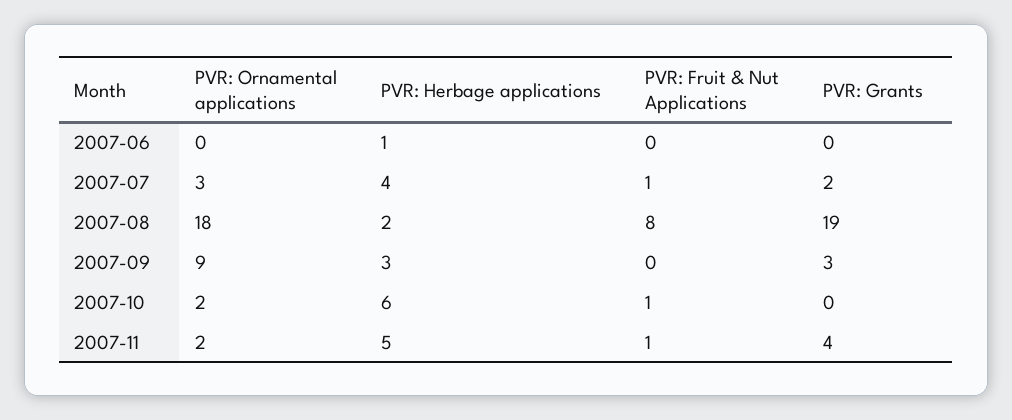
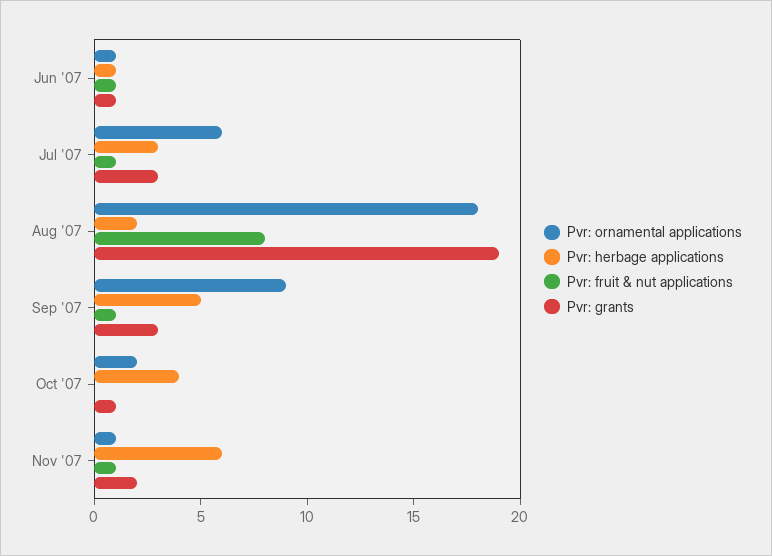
  {
    "PVR: Ornamental applications": {
-     "2007-06": 0,
+     "2007-06": 1,
-     "2007-07": 3,
+     "2007-07": 6,
      "2007-08": 18,
      "2007-09": 9,
      "2007-10": 2,
-     "2007-11": 2
+     "2007-11": 1
    },
    "PVR: Herbage applications": {
      "2007-06": 1,
-     "2007-07": 4,
+     "2007-07": 3,
      "2007-08": 2,
-     "2007-09": 3,
+     "2007-09": 5,
-     "2007-10": 6,
+     "2007-10": 4,
-     "2007-11": 5
+     "2007-11": 6
    },
    "PVR: Fruit & Nut Applications": {
-     "2007-06": 0,
+     "2007-06": 1,
      "2007-07": 1,
      "2007-08": 8,
-     "2007-09": 0,
+     "2007-09": 1,
-     "2007-10": 1,
+     "2007-10": 0,
      "2007-11": 1
    },
    "PVR: Grants": {
-     "2007-06": 0,
+     "2007-06": 1,
-     "2007-07": 2,
+     "2007-07": 3,
      "2007-08": 19,
      "2007-09": 3,
-     "2007-10": 0,
+     "2007-10": 1,
-     "2007-11": 4
+     "2007-11": 2
    }
  }

